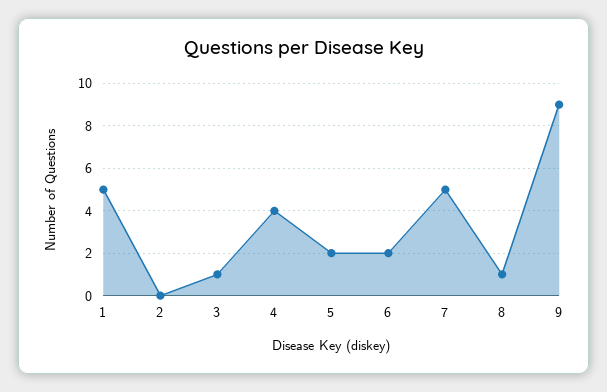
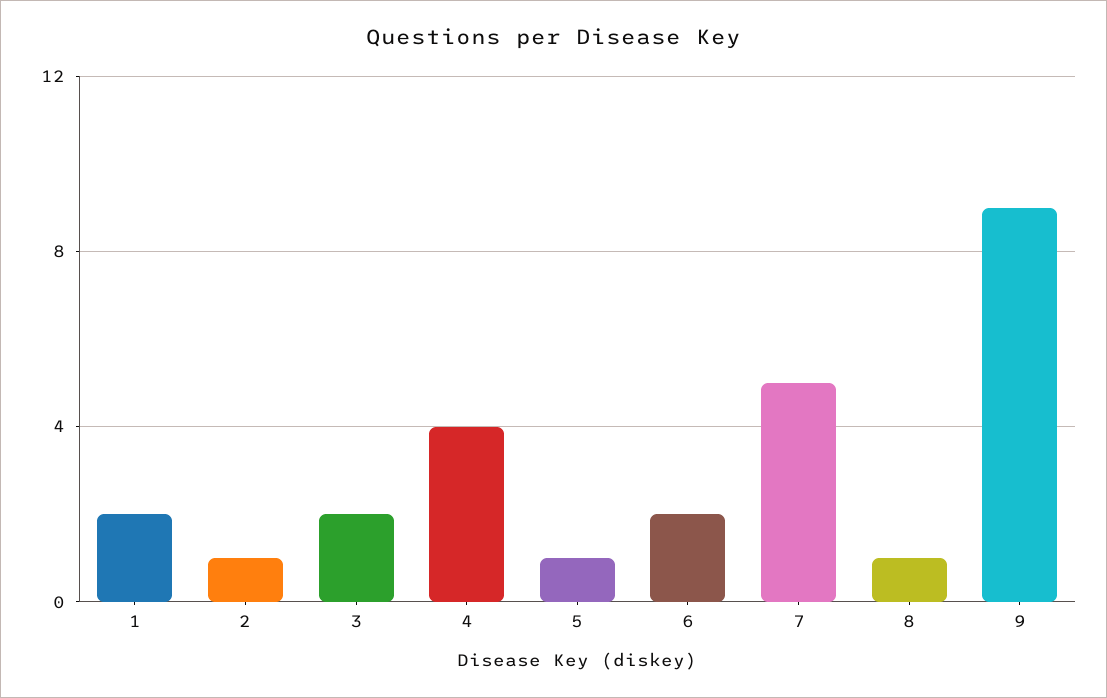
  {
-   "1": 5,
+   "1": 2,
-   "2": 0,
+   "2": 1,
-   "3": 1,
+   "3": 2,
    "4": 4,
-   "5": 2,
+   "5": 1,
    "6": 2,
    "7": 5,
    "8": 1,
    "9": 9
  }

